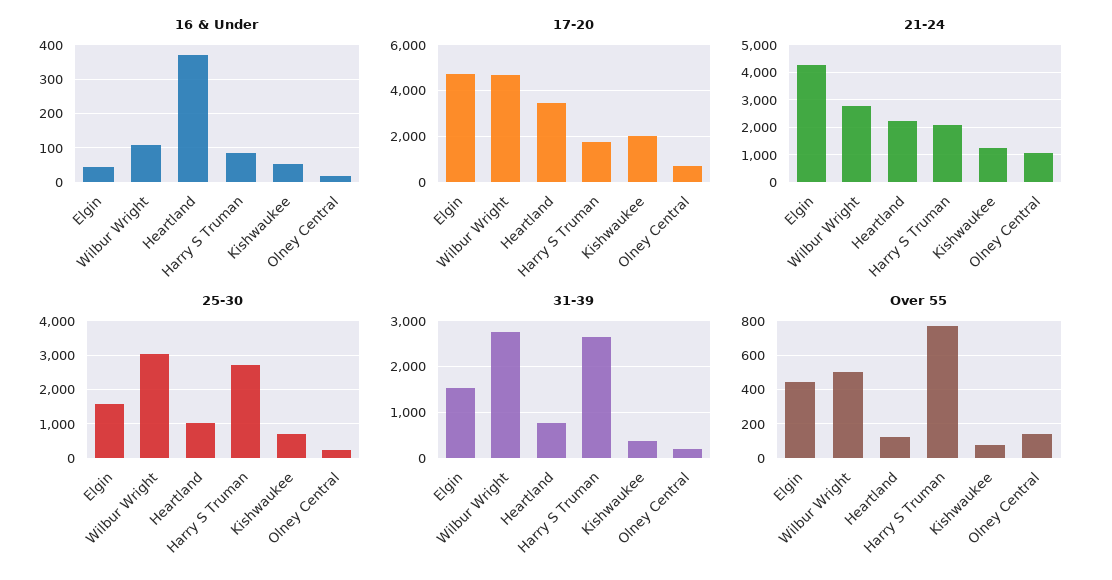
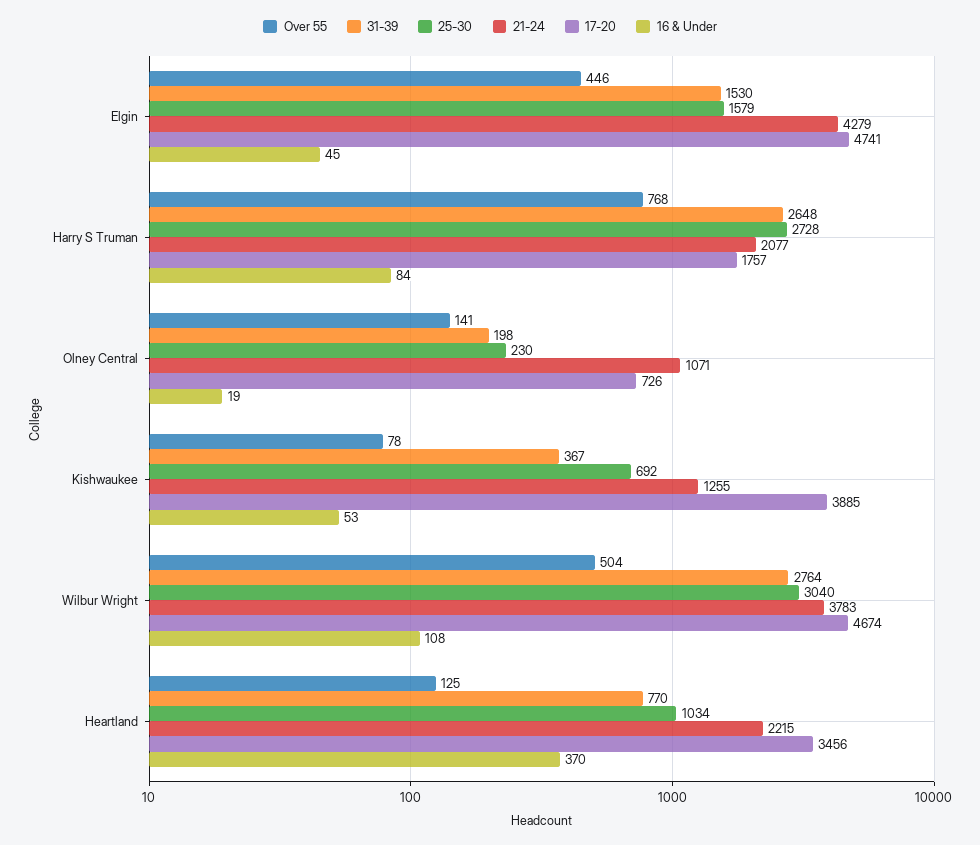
  {
    "16 & Under": {
      "Elgin": 45,
      "Wilbur Wright": 108,
      "Heartland": 370,
      "Harry S Truman": 84,
      "Kishwaukee": 53,
      "Olney Central": 19
    },
    "17-20": {
      "Elgin": 4741,
      "Wilbur Wright": 4674,
      "Heartland": 3456,
      "Harry S Truman": 1757,
-     "Kishwaukee": 2000,
+     "Kishwaukee": 3885,
      "Olney Central": 726
    },
    "21-24": {
      "Elgin": 4279,
-     "Wilbur Wright": 2750,
+     "Wilbur Wright": 3783,
      "Heartland": 2215,
      "Harry S Truman": 2077,
      "Kishwaukee": 1255,
      "Olney Central": 1071
    },
    "25-30": {
      "Elgin": 1579,
      "Wilbur Wright": 3040,
      "Heartland": 1034,
      "Harry S Truman": 2728,
      "Kishwaukee": 692,
      "Olney Central": 230
    },
    "31-39": {
      "Elgin": 1530,
      "Wilbur Wright": 2764,
      "Heartland": 770,
      "Harry S Truman": 2648,
      "Kishwaukee": 367,
      "Olney Central": 198
    },
    "Over 55": {
      "Elgin": 446,
      "Wilbur Wright": 504,
      "Heartland": 125,
      "Harry S Truman": 768,
      "Kishwaukee": 78,
      "Olney Central": 141
    }
  }

